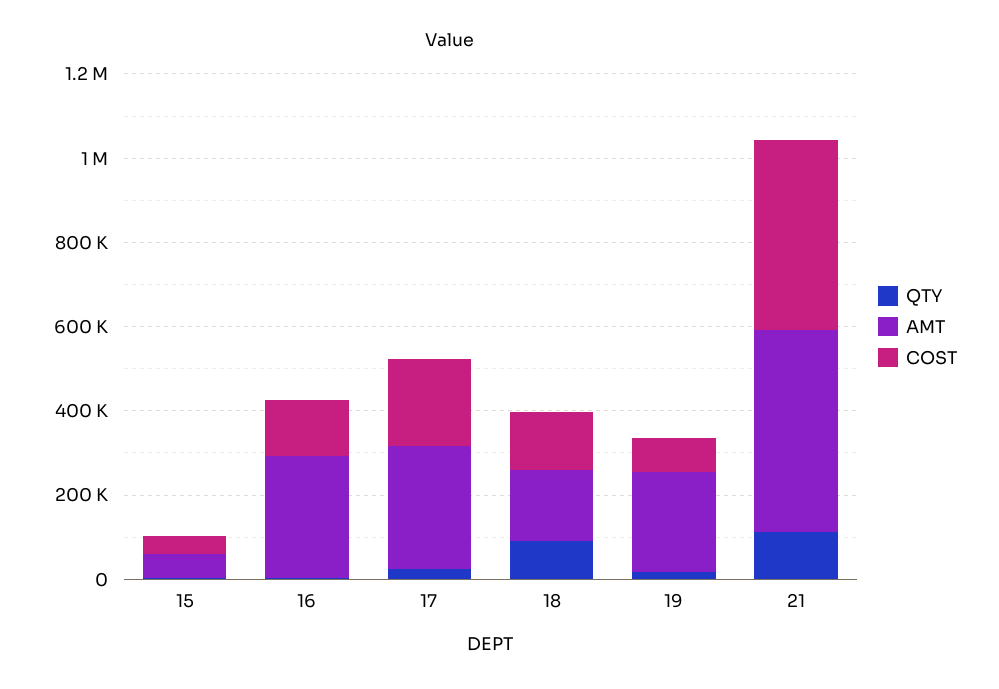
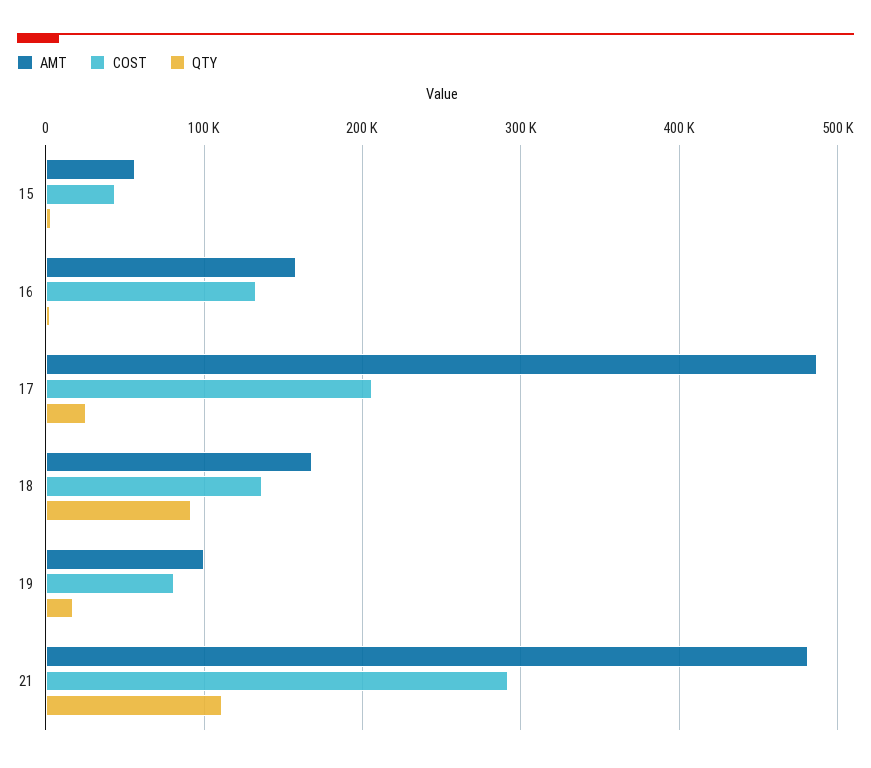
  {
    "QTY": {
      "15": 0,
      "16": 0,
      "17": 30000,
      "18": 90000,
      "19": 20000,
      "21": 110000
    },
    "AMT": {
      "15": 60000,
-     "16": 300000,
+     "16": 160000,
-     "17": 300000,
+     "17": 490000,
      "18": 170000,
-     "19": 250000,
+     "19": 100000,
      "21": 480000
    },
    "COST": {
      "15": 40000,
      "16": 130000,
      "17": 210000,
      "18": 140000,
      "19": 80000,
-     "21": 450000
+     "21": 290000
    }
  }

